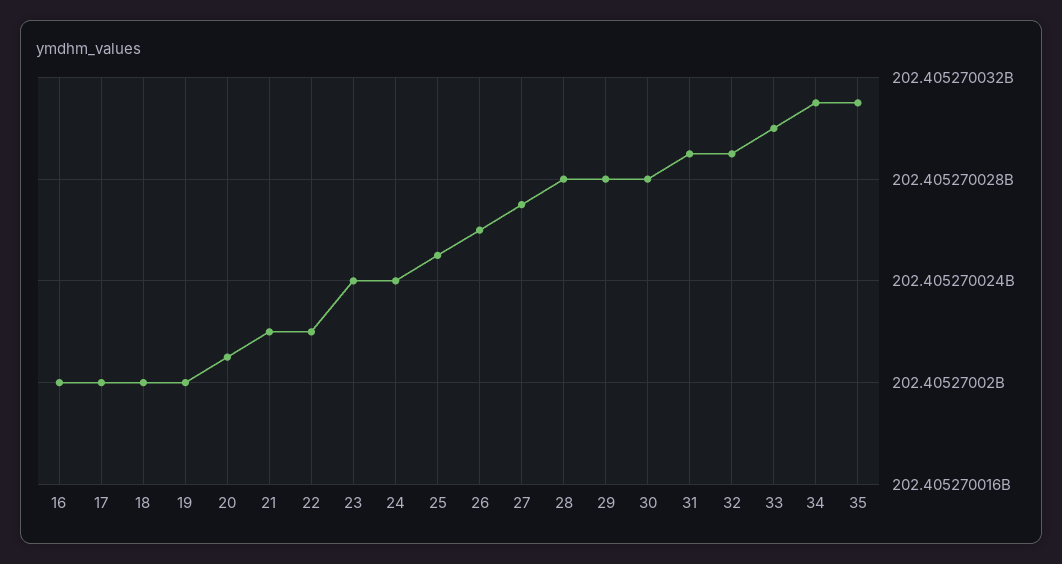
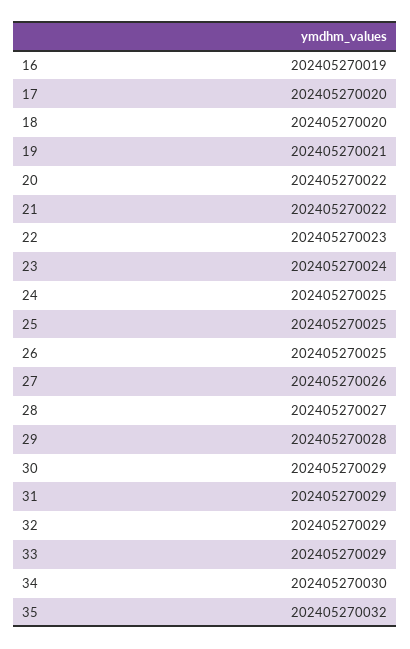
  {
-   "16": 202405270020,
+   "16": 202405270019,
    "17": 202405270020,
    "18": 202405270020,
-   "19": 202405270020,
+   "19": 202405270021,
-   "20": 202405270021,
+   "20": 202405270022,
    "21": 202405270022,
-   "22": 202405270022,
+   "22": 202405270023,
    "23": 202405270024,
-   "24": 202405270024,
+   "24": 202405270025,
    "25": 202405270025,
-   "26": 202405270026,
+   "26": 202405270025,
-   "27": 202405270027,
+   "27": 202405270026,
-   "28": 202405270028,
+   "28": 202405270027,
    "29": 202405270028,
-   "30": 202405270028,
+   "30": 202405270029,
    "31": 202405270029,
    "32": 202405270029,
-   "33": 202405270030,
+   "33": 202405270029,
-   "34": 202405270031,
+   "34": 202405270030,
-   "35": 202405270031
+   "35": 202405270032
  }

